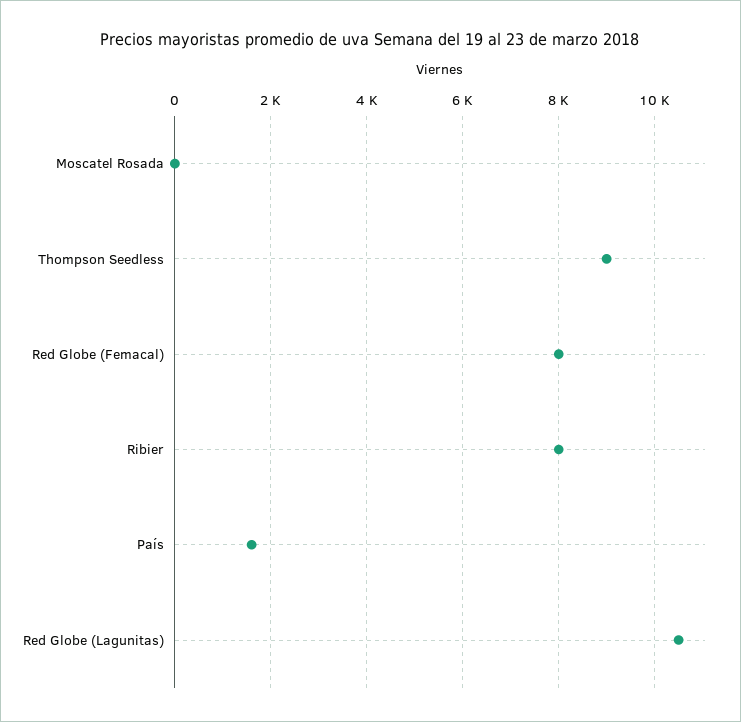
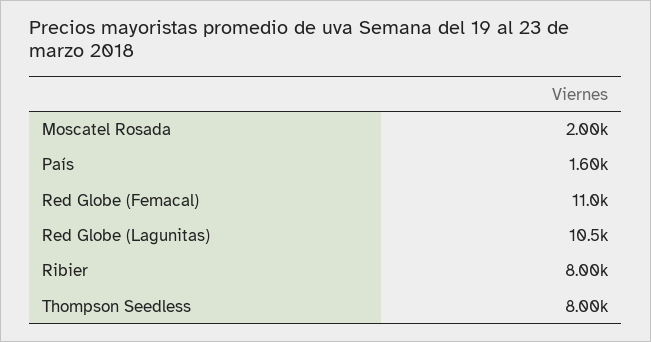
  {
-   "Moscatel Rosada": 0,
+   "Moscatel Rosada": 2000,
-   "Thompson Seedless": 9000,
+   "Thompson Seedless": 8000,
-   "Red Globe (Femacal)": 8000,
+   "Red Globe (Femacal)": 11000,
    "Ribier": 8000,
    "País": 1600,
    "Red Globe (Lagunitas)": 10500
  }

